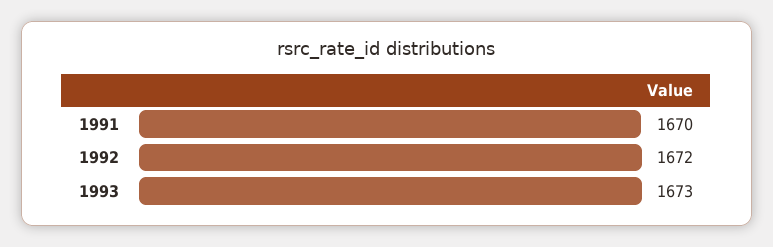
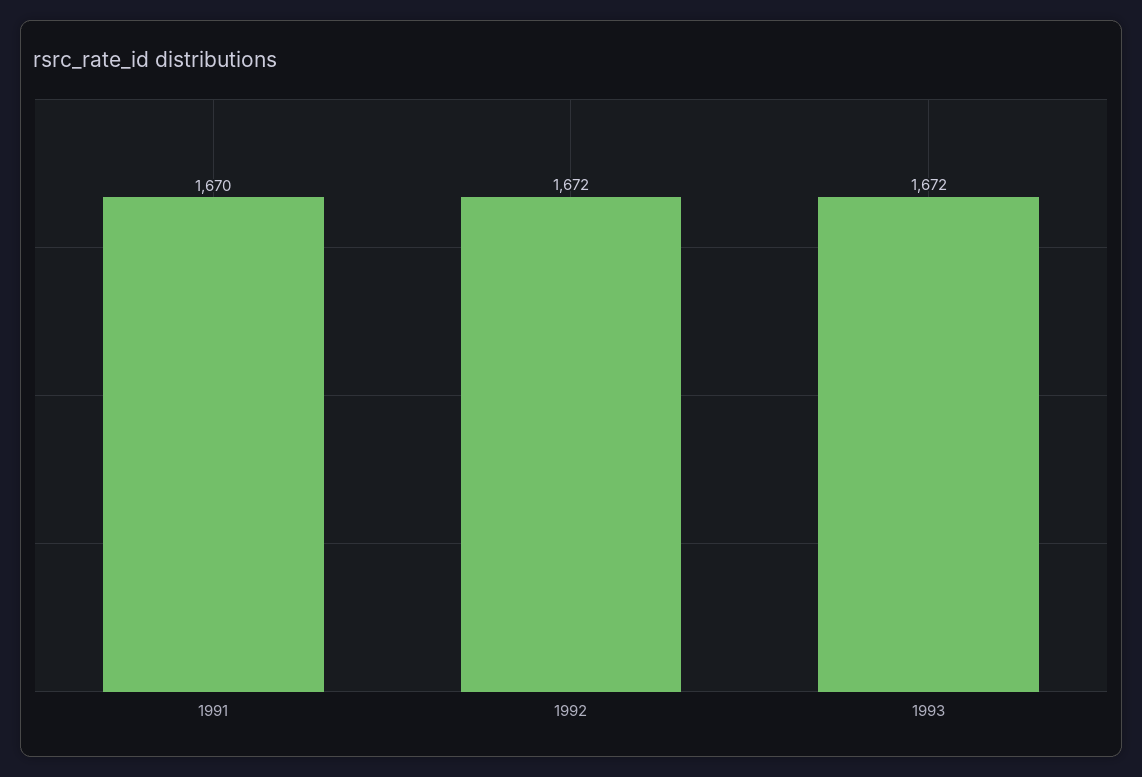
  {
    "1991": 1670,
    "1992": 1672,
-   "1993": 1673
+   "1993": 1672
  }

